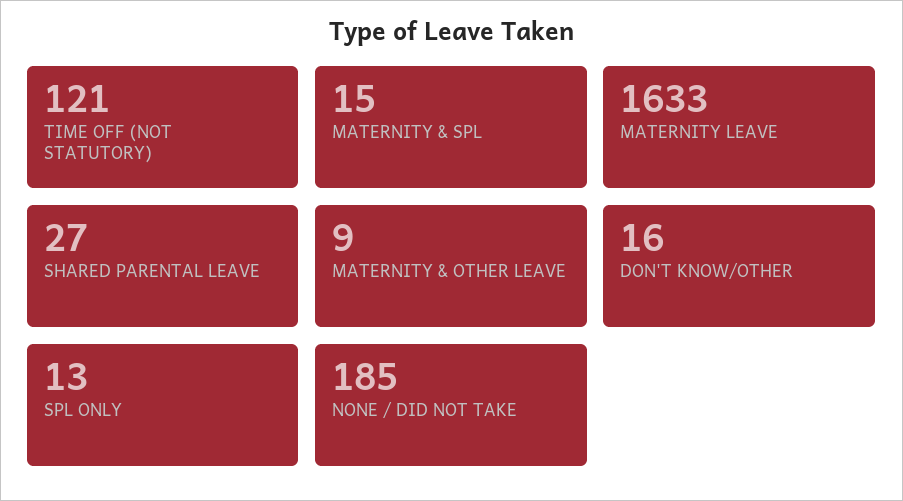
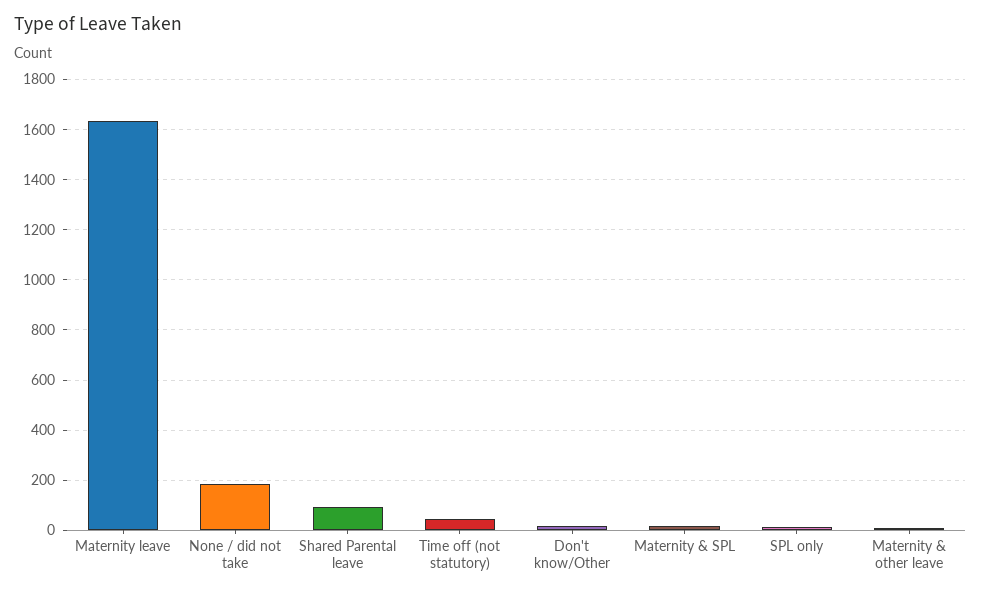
  {
-   "TIME OFF (NOT STATUTORY)": 121,
+   "TIME OFF (NOT STATUTORY)": 50,
    "MATERNITY & SPL": 15,
    "MATERNITY LEAVE": 1633,
-   "SHARED PARENTAL LEAVE": 27,
+   "SHARED PARENTAL LEAVE": 100,
    "MATERNITY & OTHER LEAVE": 9,
    "DON'T KNOW/OTHER": 16,
    "SPL ONLY": 13,
    "NONE / DID NOT TAKE": 185
  }

